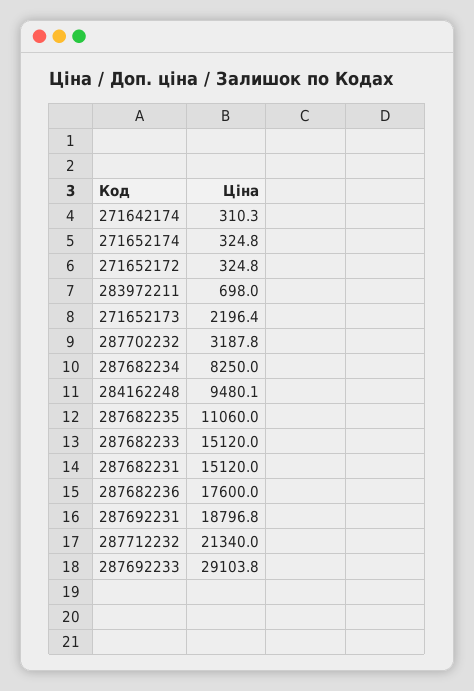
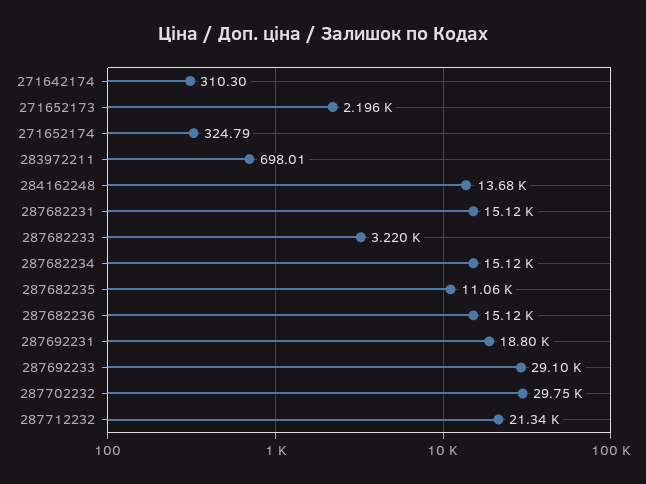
  {
    "271642174": 310.3,
    "271652174": 324.79,
-   "271652172": 324.8,
    "283972211": 698.01,
    "271652173": 2196.4,
-   "287702232": 3187.8,
+   "287702232": 29750,
-   "287682234": 8250,
+   "287682234": 15120,
-   "284162248": 9480.1,
+   "284162248": 13680,
    "287682235": 11060,
-   "287682233": 15120,
+   "287682233": 3220,
    "287682231": 15120,
-   "287682236": 17600,
+   "287682236": 15120,
    "287692231": 18796.8,
    "287712232": 21340,
    "287692233": 29103.8
  }

